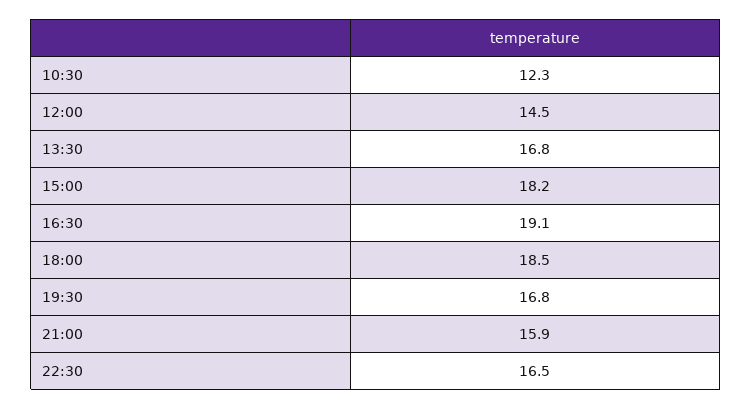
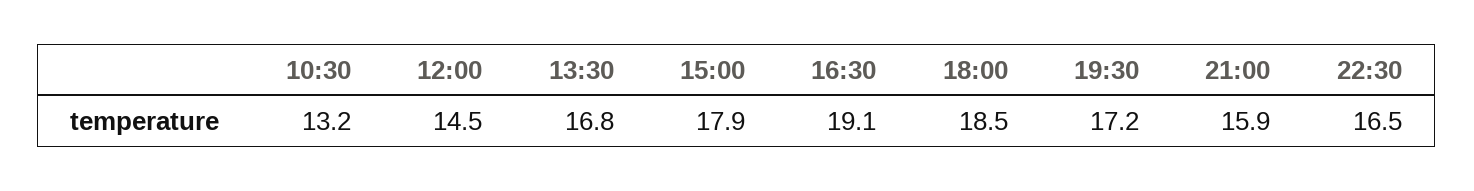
  {
-   "10:30": 12.3,
+   "10:30": 13.2,
    "12:00": 14.5,
    "13:30": 16.8,
-   "15:00": 18.2,
+   "15:00": 17.9,
    "16:30": 19.1,
    "18:00": 18.5,
-   "19:30": 16.8,
+   "19:30": 17.2,
    "21:00": 15.9,
    "22:30": 16.5
  }

